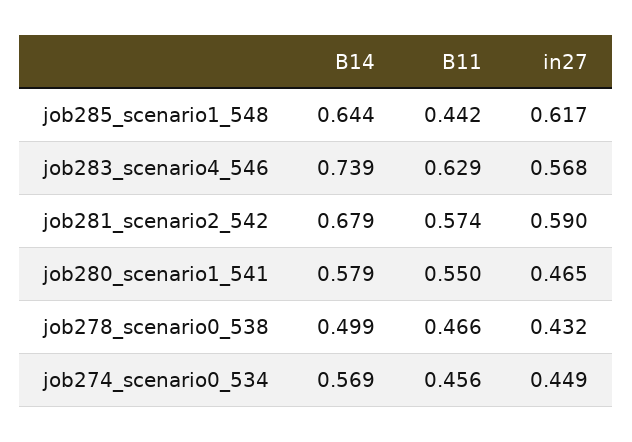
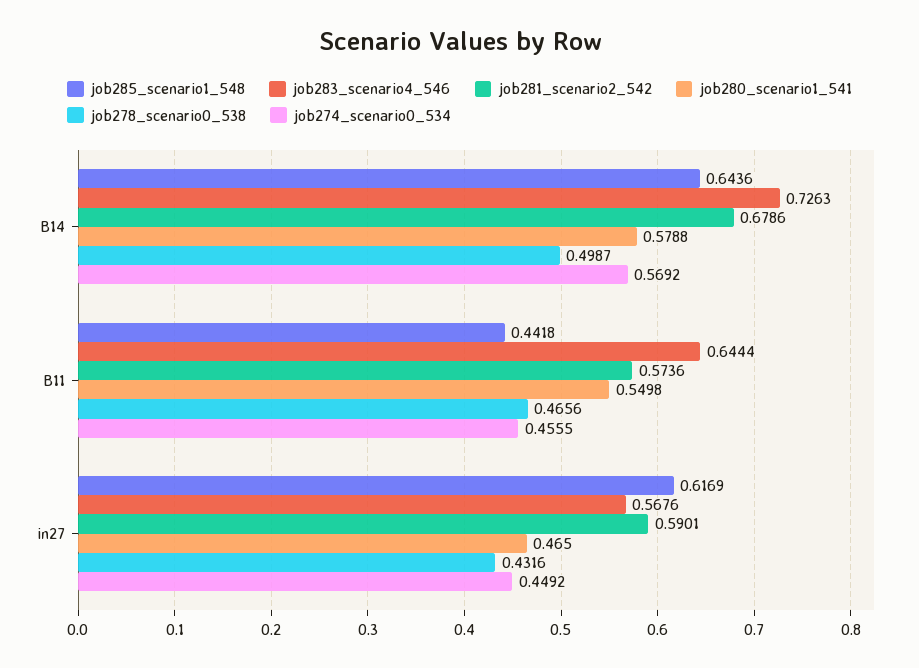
  {
    "job285_scenario1_548": {
      "B14": 0.6436,
      "B11": 0.4418,
      "in27": 0.6169
    },
    "job283_scenario4_546": {
-     "B14": 0.739,
+     "B14": 0.7263,
-     "B11": 0.629,
+     "B11": 0.6444,
      "in27": 0.5676
    },
    "job281_scenario2_542": {
      "B14": 0.6786,
      "B11": 0.5736,
      "in27": 0.5901
    },
    "job280_scenario1_541": {
      "B14": 0.5788,
      "B11": 0.5498,
      "in27": 0.465
    },
    "job278_scenario0_538": {
      "B14": 0.4987,
      "B11": 0.4656,
      "in27": 0.4316
    },
    "job274_scenario0_534": {
      "B14": 0.5692,
      "B11": 0.4555,
      "in27": 0.4492
    }
  }

